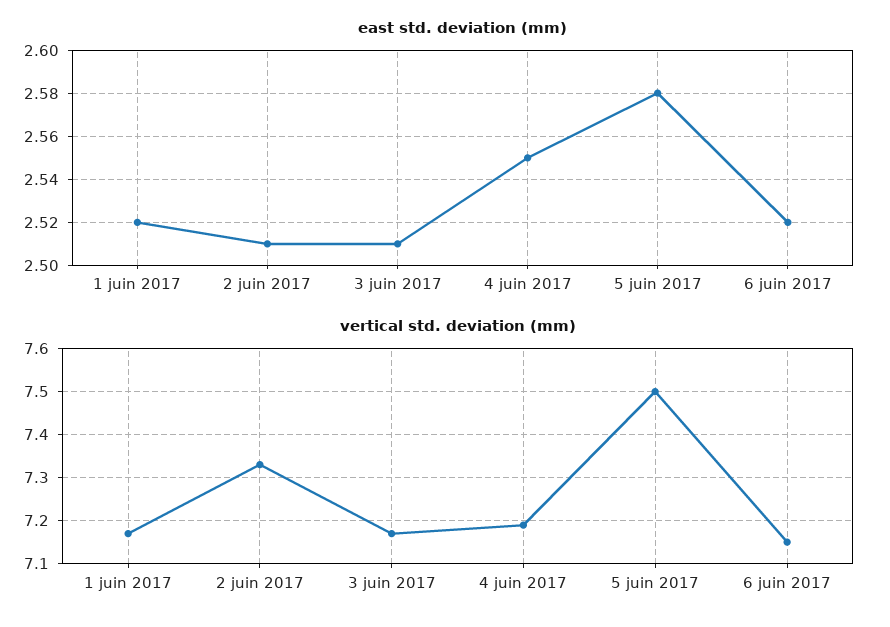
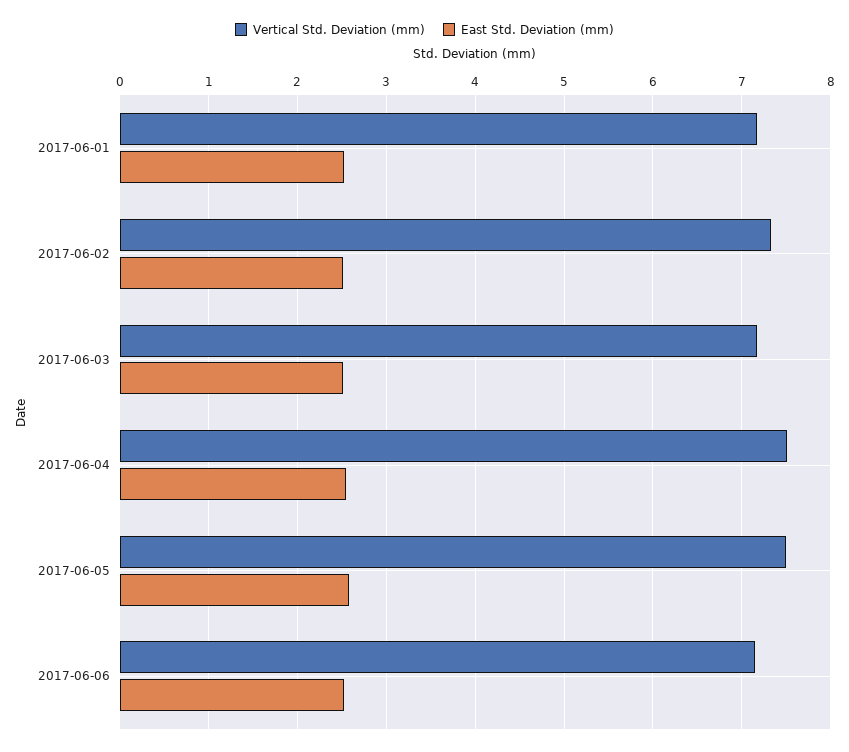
  {
    "east std. deviation (mm)": {
      "1 juin 2017": 2.52,
      "2 juin 2017": 2.51,
      "3 juin 2017": 2.51,
      "4 juin 2017": 2.55,
      "5 juin 2017": 2.58,
      "6 juin 2017": 2.52
    },
    "vertical std. deviation (mm)": {
      "1 juin 2017": 7.15,
      "2 juin 2017": 7.35,
      "3 juin 2017": 7.15,
-     "4 juin 2017": 7.2,
+     "4 juin 2017": 7.5,
      "5 juin 2017": 7.5,
      "6 juin 2017": 7.15
    }
  }

